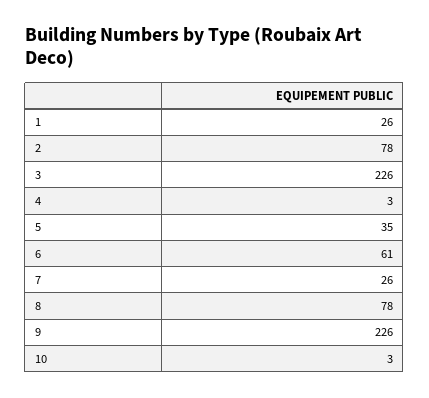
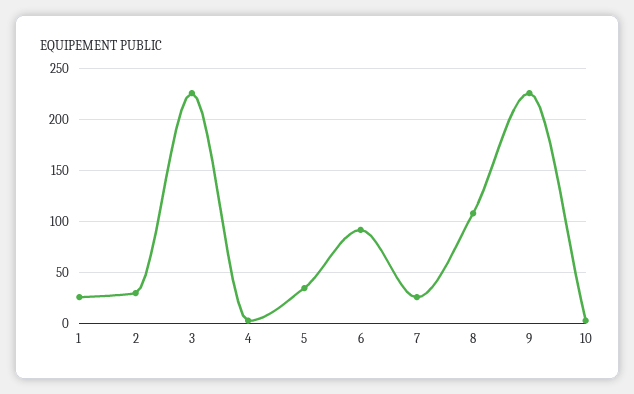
  {
    "1": 26,
-   "2": 78,
+   "2": 30,
    "3": 226,
    "4": 3,
    "5": 35,
-   "6": 61,
+   "6": 90,
    "7": 26,
-   "8": 78,
+   "8": 110,
    "9": 226,
    "10": 3
  }

